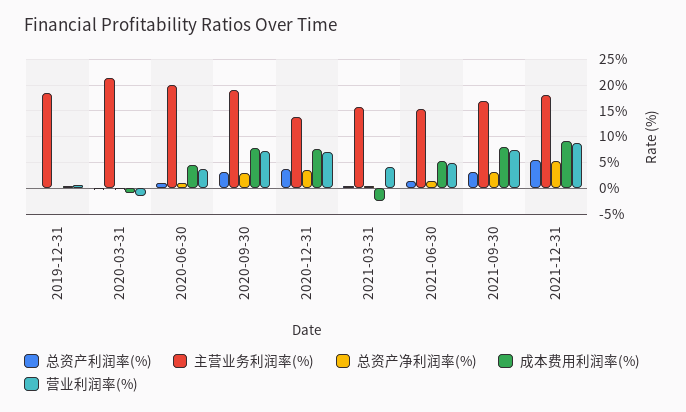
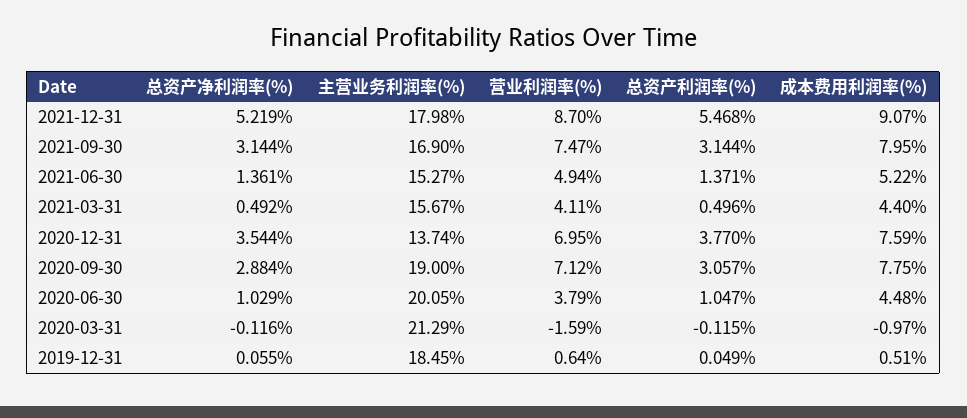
  {
    "总资产利润率(%)": {
      "2019-12-31": 0.049,
      "2020-03-31": -0.115,
      "2020-06-30": 1.047,
      "2020-09-30": 3.057,
      "2020-12-31": 3.77,
      "2021-03-31": 0.496,
      "2021-06-30": 1.371,
      "2021-09-30": 3.144,
      "2021-12-31": 5.468
    },
    "主营业务利润率(%)": {
      "2019-12-31": 18.45,
      "2020-03-31": 21.29,
      "2020-06-30": 20.05,
      "2020-09-30": 19,
      "2020-12-31": 13.74,
      "2021-03-31": 15.67,
      "2021-06-30": 15.27,
      "2021-09-30": 16.9,
      "2021-12-31": 17.98
    },
    "总资产净利润率(%)": {
      "2019-12-31": 0.055,
      "2020-03-31": -0.116,
      "2020-06-30": 1.029,
      "2020-09-30": 2.884,
      "2020-12-31": 3.544,
      "2021-03-31": 0.492,
      "2021-06-30": 1.361,
      "2021-09-30": 3.144,
      "2021-12-31": 5.219
    },
    "成本费用利润率(%)": {
      "2019-12-31": 0.51,
      "2020-03-31": -0.97,
      "2020-06-30": 4.48,
      "2020-09-30": 7.75,
      "2020-12-31": 7.59,
-     "2021-03-31": -2.5,
+     "2021-03-31": 4.4,
      "2021-06-30": 5.22,
      "2021-09-30": 7.95,
      "2021-12-31": 9.07
    },
    "营业利润率(%)": {
      "2019-12-31": 0.64,
      "2020-03-31": -1.59,
      "2020-06-30": 3.79,
      "2020-09-30": 7.12,
      "2020-12-31": 6.95,
      "2021-03-31": 4.11,
      "2021-06-30": 4.94,
      "2021-09-30": 7.47,
      "2021-12-31": 8.7
    }
  }

